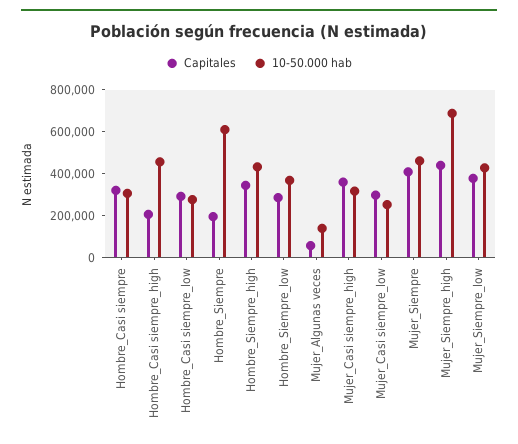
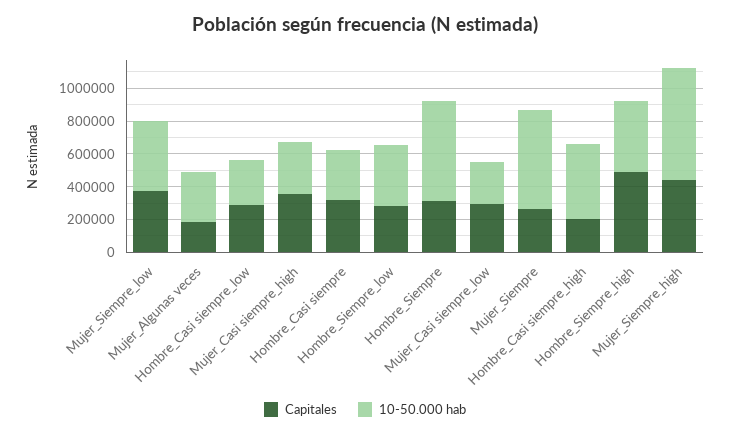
  {
    "Capitales": {
      "Hombre_Casi siempre": 300000,
      "Hombre_Casi siempre_high": 200000,
      "Hombre_Casi siempre_low": 300000,
-     "Hombre_Siempre": 200000,
+     "Hombre_Siempre": 300000,
-     "Hombre_Siempre_high": 350000,
+     "Hombre_Siempre_high": 500000,
      "Hombre_Siempre_low": 300000,
-     "Mujer_Algunas veces": 50000,
+     "Mujer_Algunas veces": 200000,
      "Mujer_Casi siempre_high": 350000,
      "Mujer_Casi siempre_low": 300000,
-     "Mujer_Siempre": 400000,
+     "Mujer_Siempre": 250000,
      "Mujer_Siempre_high": 450000,
      "Mujer_Siempre_low": 400000
    },
    "10-50.000 hab": {
      "Hombre_Casi siempre": 300000,
      "Hombre_Casi siempre_high": 450000,
      "Hombre_Casi siempre_low": 300000,
      "Hombre_Siempre": 600000,
      "Hombre_Siempre_high": 450000,
      "Hombre_Siempre_low": 350000,
-     "Mujer_Algunas veces": 150000,
+     "Mujer_Algunas veces": 300000,
      "Mujer_Casi siempre_high": 300000,
      "Mujer_Casi siempre_low": 250000,
-     "Mujer_Siempre": 450000,
+     "Mujer_Siempre": 600000,
      "Mujer_Siempre_high": 700000,
      "Mujer_Siempre_low": 450000
    }
  }

